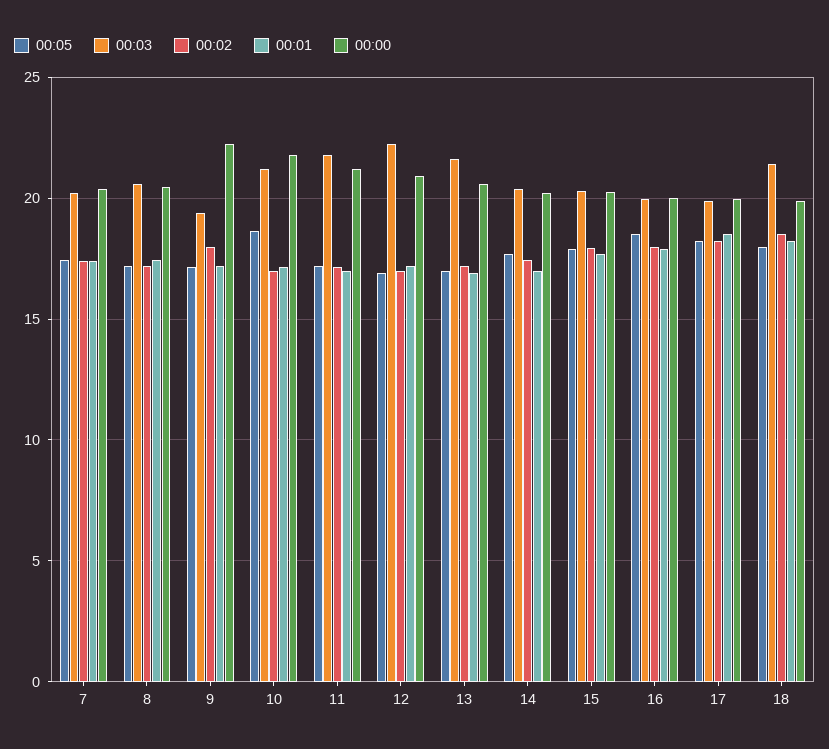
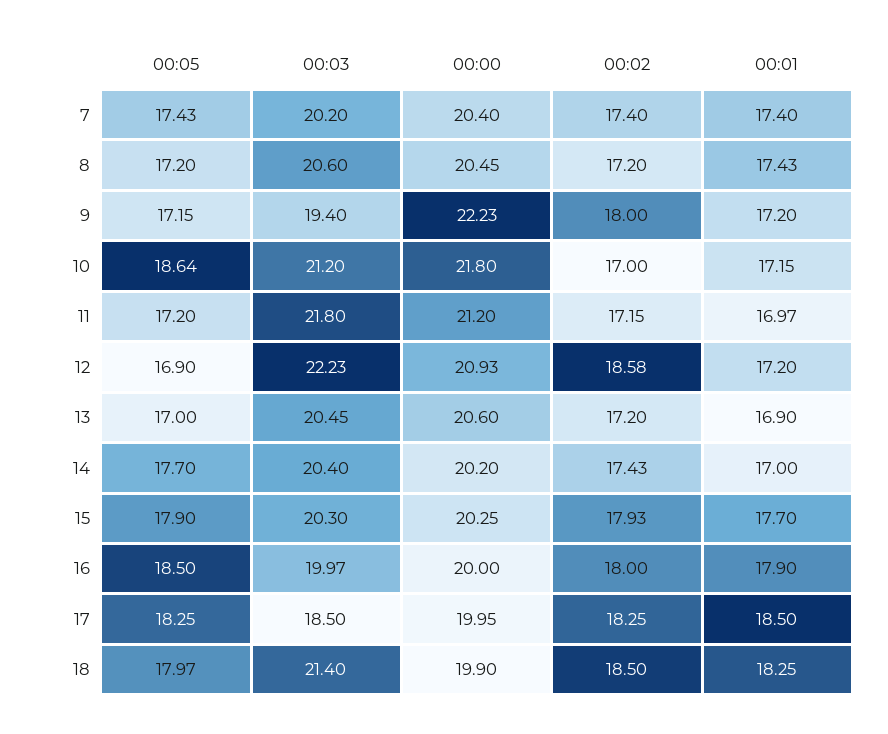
  {
    "00:05": {
      "7": 17.43,
      "8": 17.2,
      "9": 17.15,
      "10": 18.64,
      "11": 17.2,
      "12": 16.9,
      "13": 17,
      "14": 17.7,
      "15": 17.9,
      "16": 18.5,
      "17": 18.25,
      "18": 17.97
    },
    "00:03": {
      "7": 20.2,
      "8": 20.6,
      "9": 19.4,
      "10": 21.2,
      "11": 21.8,
      "12": 22.23,
-     "13": 21.5,
+     "13": 20.45,
      "14": 20.4,
      "15": 20.3,
      "16": 19.97,
-     "17": 20,
+     "17": 18.5,
      "18": 21.4
    },
    "00:02": {
      "7": 17.4,
      "8": 17.2,
      "9": 18,
      "10": 17,
      "11": 17.15,
-     "12": 17,
+     "12": 18.58,
      "13": 17.2,
      "14": 17.43,
      "15": 17.93,
      "16": 18,
      "17": 18.25,
      "18": 18.5
    },
    "00:01": {
      "7": 17.4,
      "8": 17.43,
      "9": 17.2,
      "10": 17.15,
      "11": 16.97,
      "12": 17.2,
      "13": 16.9,
      "14": 17,
      "15": 17.7,
      "16": 17.9,
      "17": 18.5,
      "18": 18.25
    },
    "00:00": {
      "7": 20.4,
      "8": 20.45,
      "9": 22.23,
      "10": 21.8,
      "11": 21.2,
      "12": 20.93,
      "13": 20.6,
      "14": 20.2,
      "15": 20.25,
      "16": 20,
      "17": 19.95,
      "18": 19.9
    }
  }

